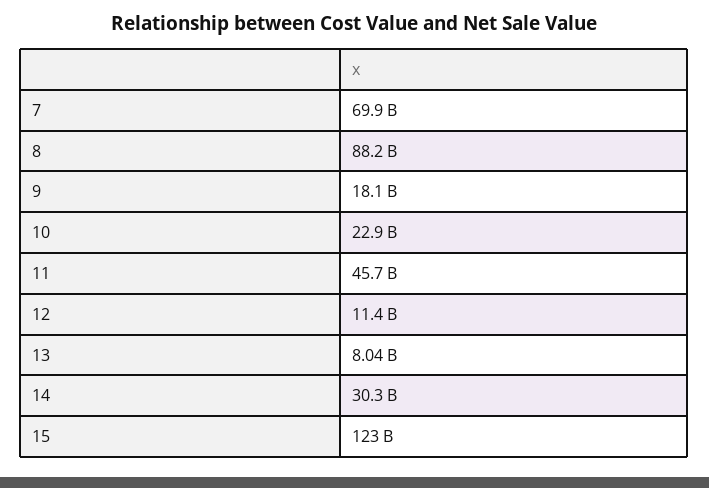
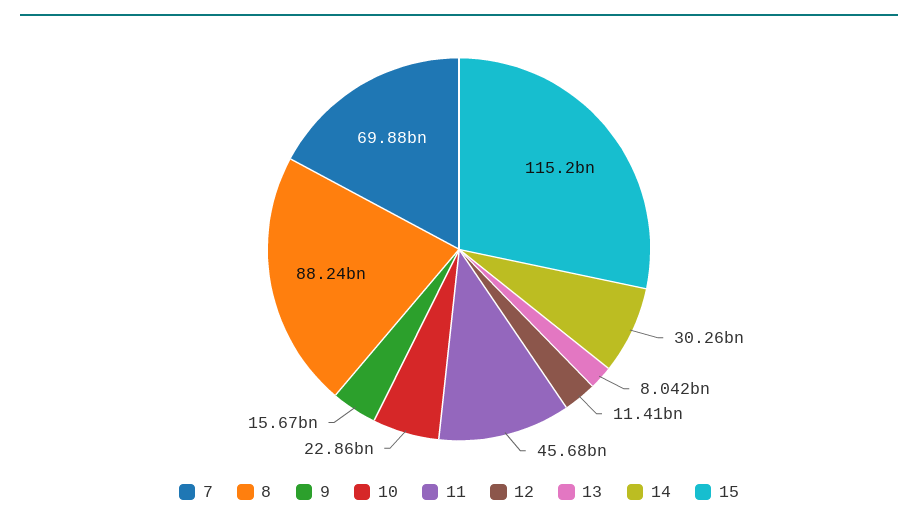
  {
    "7": 69880000000,
    "8": 88240000000,
-   "9": 18100000000,
+   "9": 15670000000,
    "10": 22860000000,
    "11": 45680000000,
    "12": 11410000000,
    "13": 8042000000,
    "14": 30260000000,
-   "15": 123000000000
+   "15": 115200000000
  }

